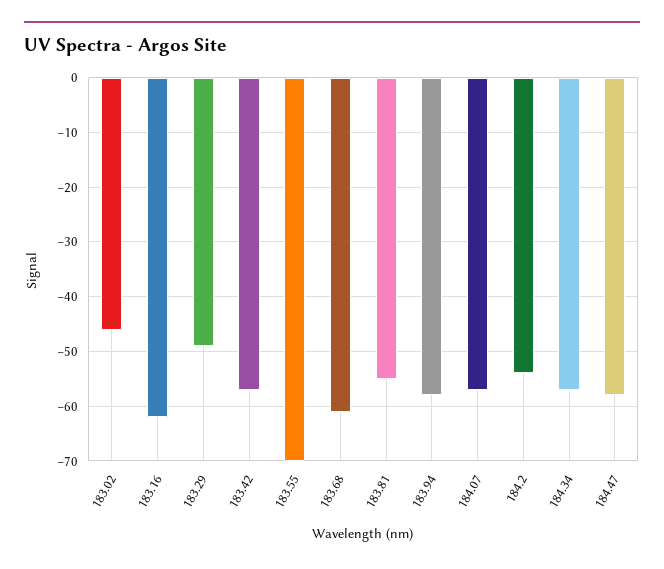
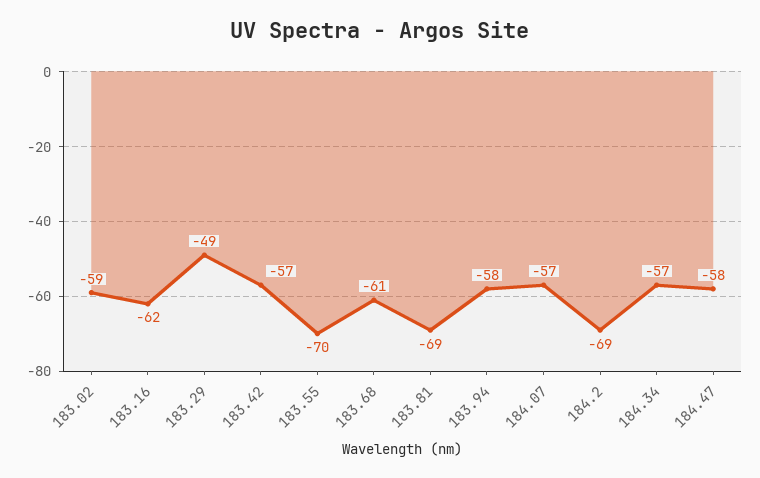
  {
-   "183.02": -45,
+   "183.02": -59,
    "183.16": -62,
    "183.29": -49,
    "183.42": -57,
    "183.55": -70,
    "183.68": -61,
-   "183.81": -55,
+   "183.81": -69,
    "183.94": -58,
    "184.07": -57,
-   "184.2": -55,
+   "184.2": -69,
    "184.34": -57,
    "184.47": -58
  }

